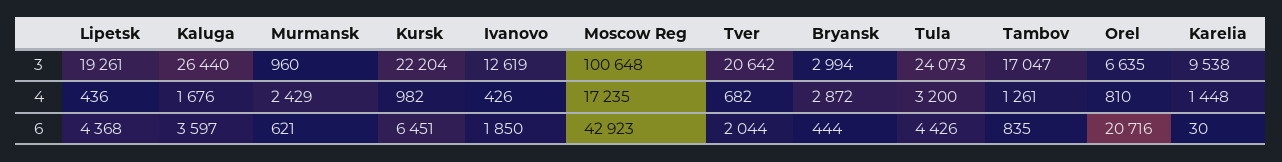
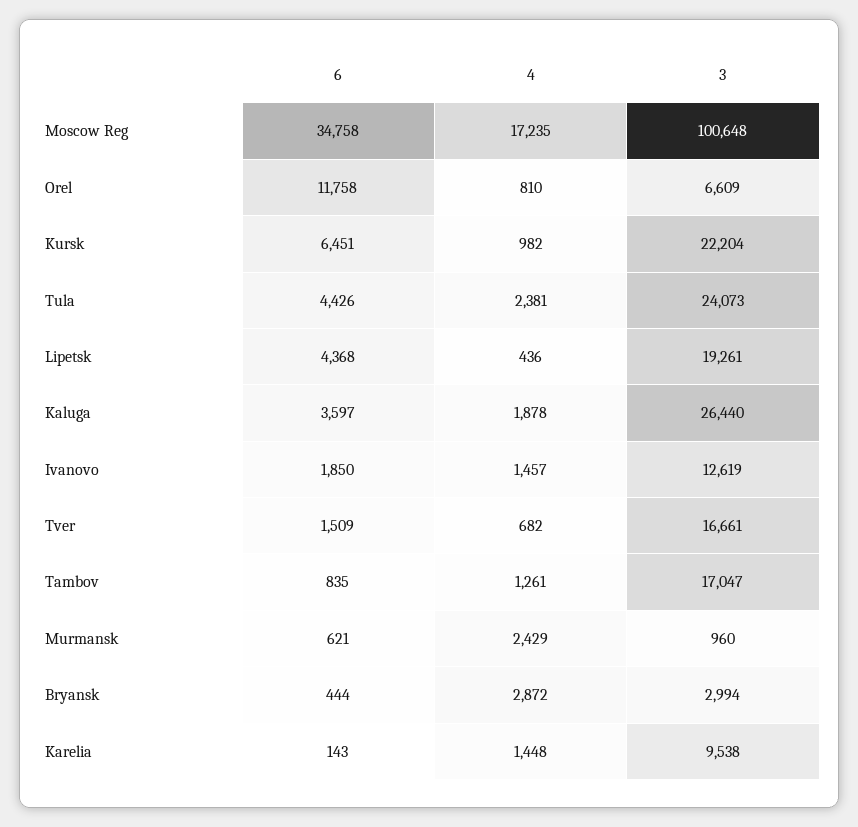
  {
    "Lipetsk": {
      "3": 19261,
      "4": 436,
      "6": 4368
    },
    "Kaluga": {
      "3": 26440,
-     "4": 1676,
+     "4": 1878,
      "6": 3597
    },
    "Murmansk": {
      "3": 960,
      "4": 2429,
      "6": 621
    },
    "Kursk": {
      "3": 22204,
      "4": 982,
      "6": 6451
    },
    "Ivanovo": {
      "3": 12619,
-     "4": 426,
+     "4": 1457,
      "6": 1850
    },
    "Moscow Reg": {
      "3": 100648,
      "4": 17235,
-     "6": 42923
+     "6": 34758
    },
    "Tver": {
-     "3": 20642,
+     "3": 16661,
      "4": 682,
-     "6": 2044
+     "6": 1509
    },
    "Bryansk": {
      "3": 2994,
      "4": 2872,
      "6": 444
    },
    "Tula": {
      "3": 24073,
-     "4": 3200,
+     "4": 2381,
      "6": 4426
    },
    "Tambov": {
      "3": 17047,
      "4": 1261,
      "6": 835
    },
    "Orel": {
-     "3": 6635,
+     "3": 6609,
      "4": 810,
-     "6": 20716
+     "6": 11758
    },
    "Karelia": {
      "3": 9538,
      "4": 1448,
-     "6": 30
+     "6": 143
    }
  }

